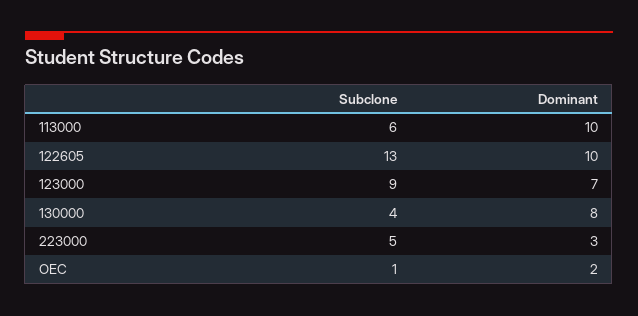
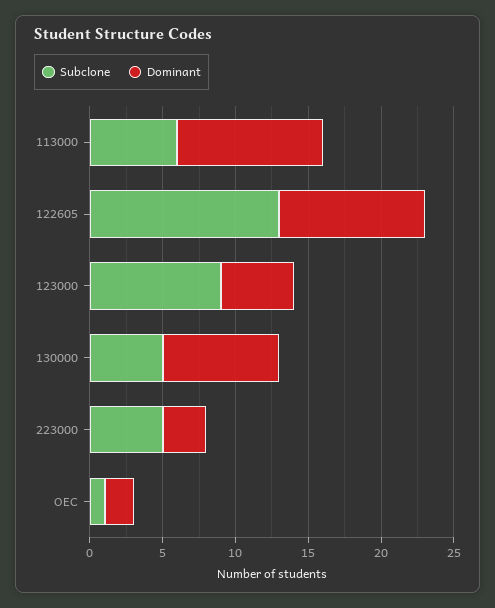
  {
    "Subclone": {
      "113000": 6,
      "122605": 13,
      "123000": 9,
-     "130000": 4,
+     "130000": 5,
      "223000": 5,
      "OEC": 1
    },
    "Dominant": {
      "113000": 10,
      "122605": 10,
-     "123000": 7,
+     "123000": 5,
      "130000": 8,
      "223000": 3,
      "OEC": 2
    }
  }

